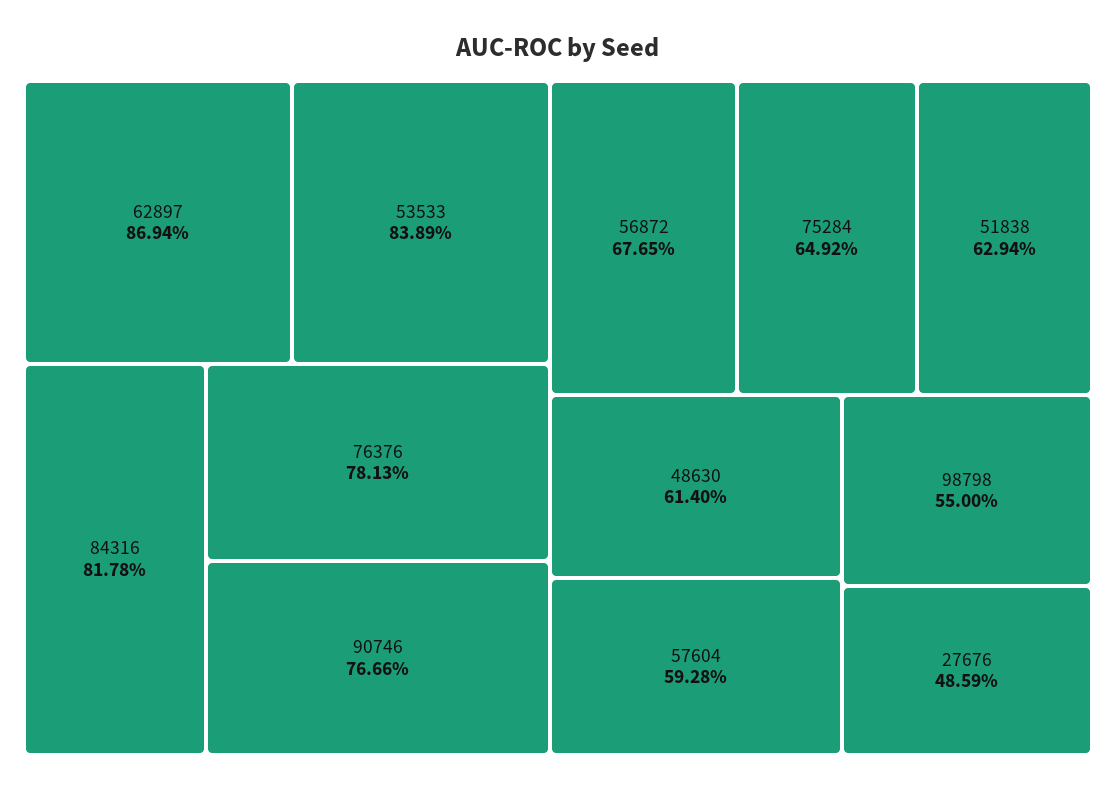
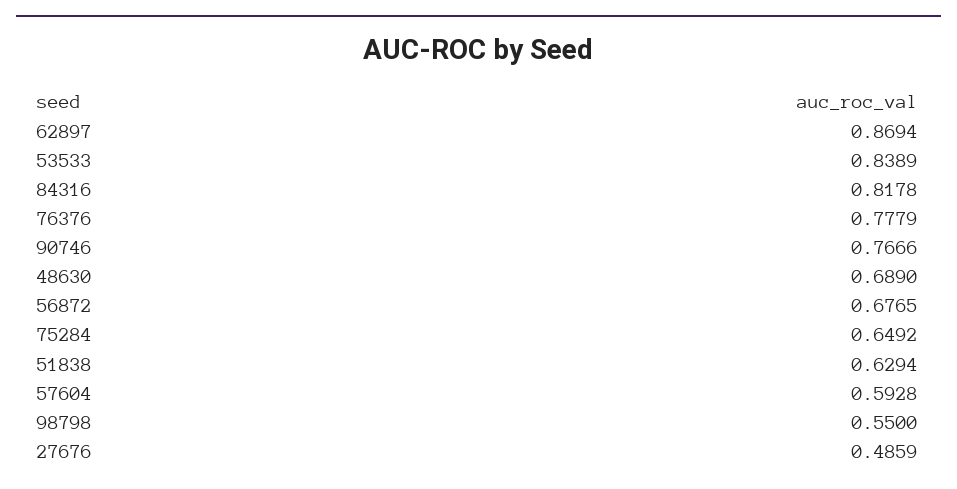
  {
    "62897": 0.8694,
    "53533": 0.8389,
    "84316": 0.8178,
-   "76376": 0.7813,
+   "76376": 0.7779,
    "90746": 0.7666,
    "56872": 0.6765,
    "75284": 0.6492,
    "51838": 0.6294,
-   "48630": 0.614,
+   "48630": 0.689,
    "57604": 0.5928,
    "98798": 0.55,
    "27676": 0.4859
  }

